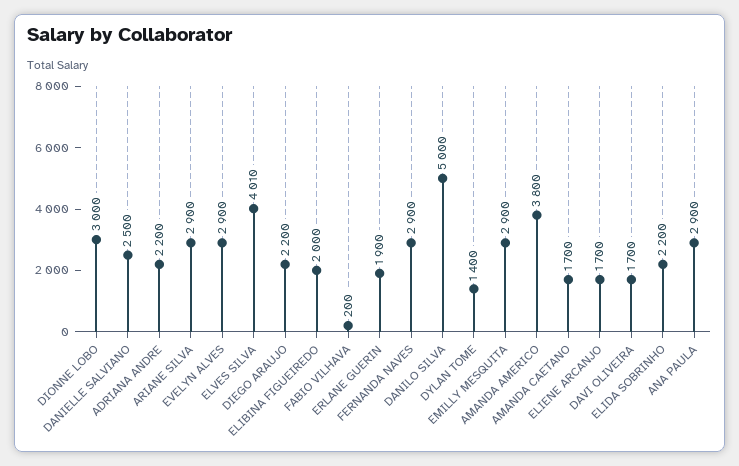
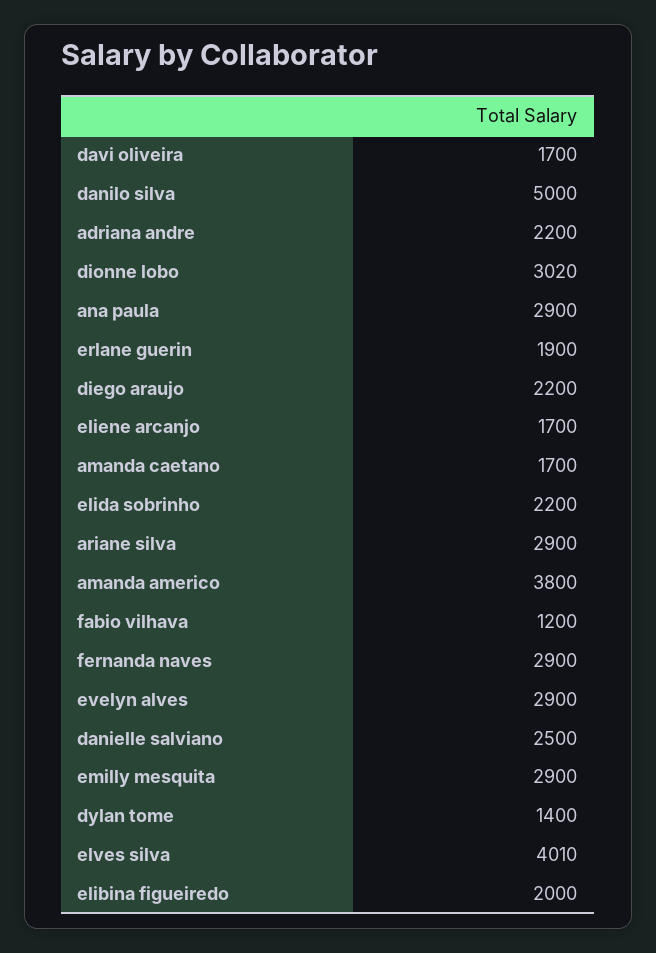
  {
-   "DIONNE LOBO": 3000,
+   "DIONNE LOBO": 3020,
    "DANIELLE SALVIANO": 2500,
    "ADRIANA ANDRE": 2200,
    "ARIANE SILVA": 2900,
    "EVELYN ALVES": 2900,
    "ELVES SILVA": 4010,
    "DIEGO ARAUJO": 2200,
    "ELIBINA FIGUEIREDO": 2000,
-   "FABIO VILHAVA": 200,
+   "FABIO VILHAVA": 1200,
    "ERLANE GUERIN": 1900,
    "FERNANDA NAVES": 2900,
    "DANILO SILVA": 5000,
    "DYLAN TOME": 1400,
    "EMILLY MESQUITA": 2900,
    "AMANDA AMERICO": 3800,
    "AMANDA CAETANO": 1700,
    "ELIENE ARCANJO": 1700,
    "DAVI OLIVEIRA": 1700,
    "ELIDA SOBRINHO": 2200,
    "ANA PAULA": 2900
  }

